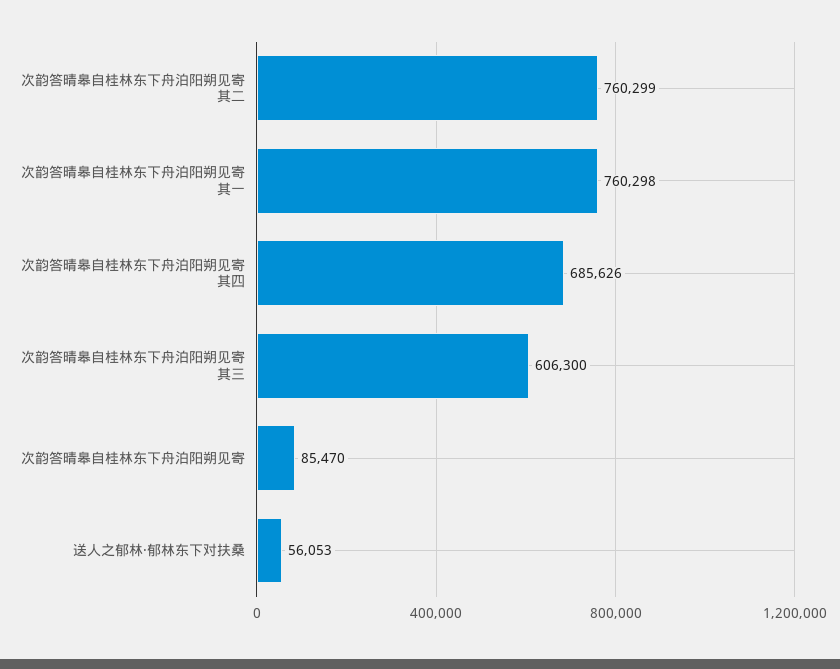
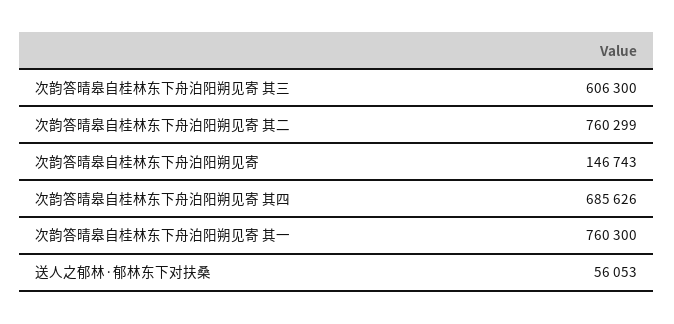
  {
    "次韵答晴皋自桂林东下舟泊阳朔见寄 其二": 760299,
-   "次韵答晴皋自桂林东下舟泊阳朔见寄 其一": 760298,
+   "次韵答晴皋自桂林东下舟泊阳朔见寄 其一": 760300,
    "次韵答晴皋自桂林东下舟泊阳朔见寄 其四": 685626,
    "次韵答晴皋自桂林东下舟泊阳朔见寄 其三": 606300,
-   "次韵答晴皋自桂林东下舟泊阳朔见寄": 85470,
+   "次韵答晴皋自桂林东下舟泊阳朔见寄": 146743,
    "送人之郁林·郁林东下对扶桑": 56053
  }

